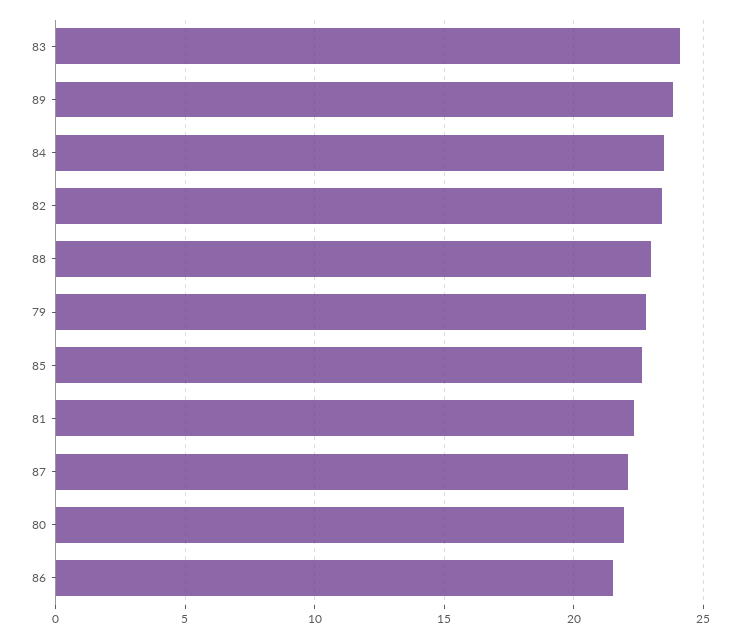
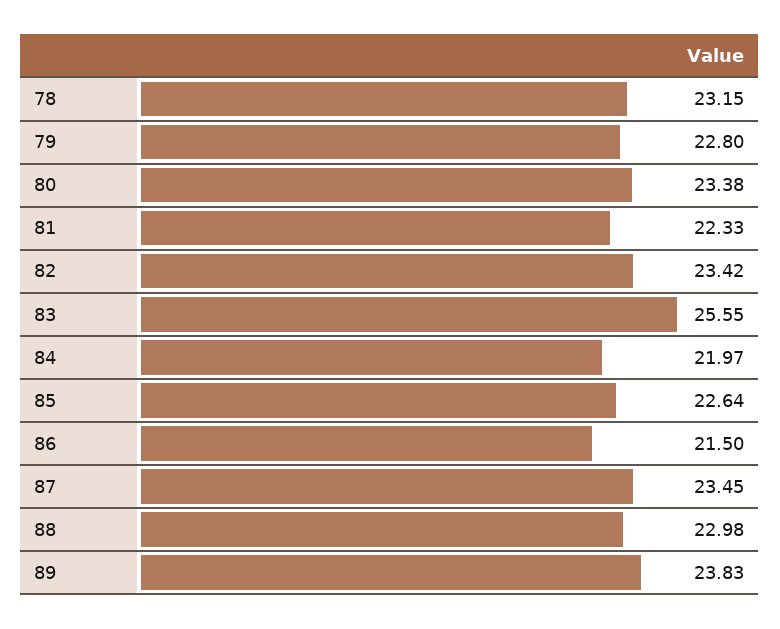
  {
-   "83": 24,
+   "83": 25.55,
    "89": 23.83,
-   "84": 23.5,
+   "84": 21.97,
    "82": 23.42,
    "88": 22.98,
    "79": 22.8,
    "85": 22.64,
    "81": 22.33,
-   "87": 22,
+   "87": 23.45,
-   "80": 22,
+   "80": 23.38,
-   "86": 21.5
+   "86": 21.5,
+   "78": 23.15
  }

